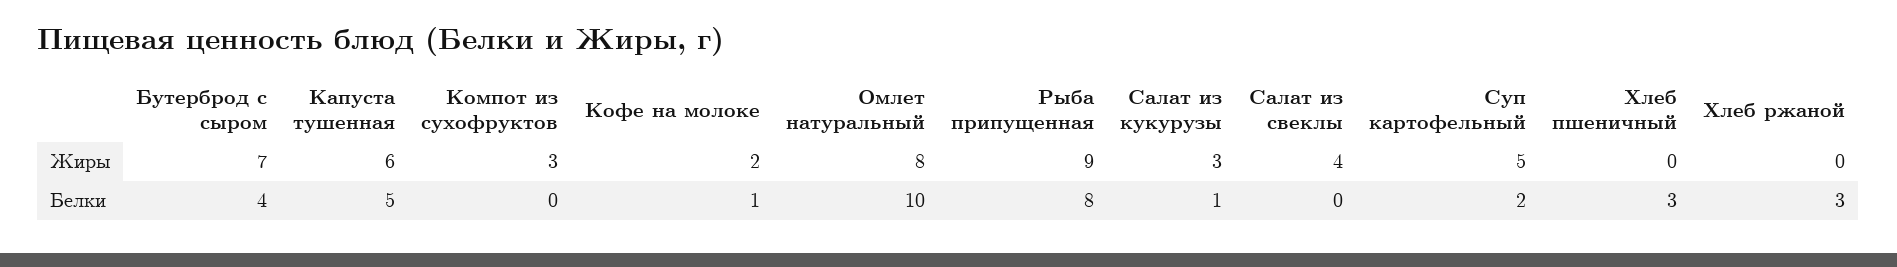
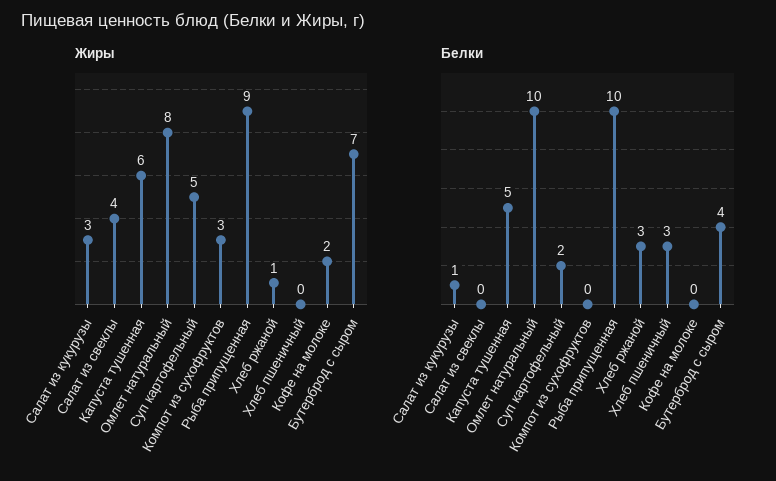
  {
    "Жиры": {
      "Бутерброд с сыром": 7,
      "Капуста тушенная": 6,
      "Компот из сухофруктов": 3,
      "Кофе на молоке": 2,
      "Омлет натуральный": 8,
      "Рыба припущенная": 9,
      "Салат из кукурузы": 3,
      "Салат из свеклы": 4,
      "Суп картофельный": 5,
      "Хлеб пшеничный": 0,
-     "Хлеб ржаной": 0
+     "Хлеб ржаной": 1
    },
    "Белки": {
      "Бутерброд с сыром": 4,
      "Капуста тушенная": 5,
      "Компот из сухофруктов": 0,
-     "Кофе на молоке": 1,
+     "Кофе на молоке": 0,
      "Омлет натуральный": 10,
-     "Рыба припущенная": 8,
+     "Рыба припущенная": 10,
      "Салат из кукурузы": 1,
      "Салат из свеклы": 0,
      "Суп картофельный": 2,
      "Хлеб пшеничный": 3,
      "Хлеб ржаной": 3
    }
  }

